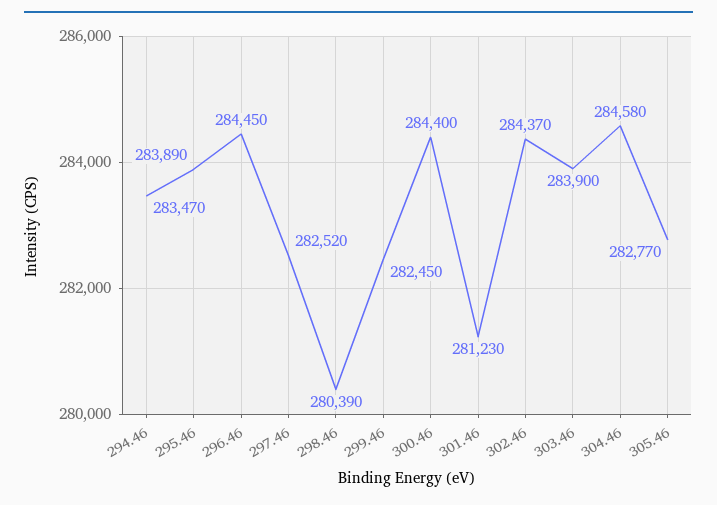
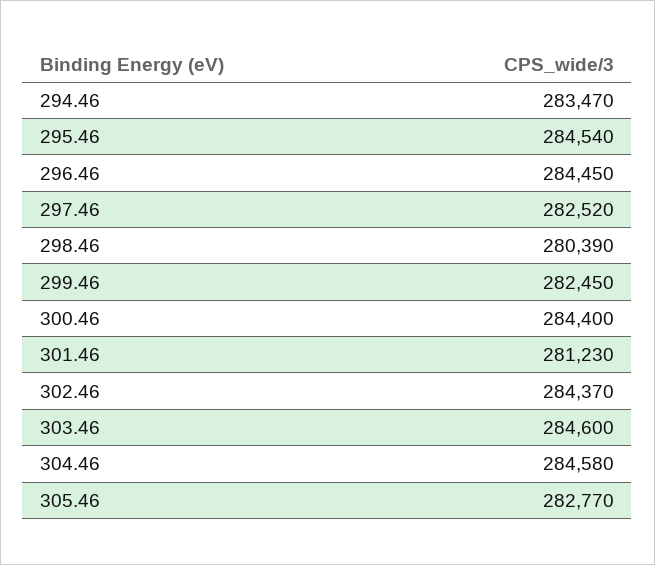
  {
    "294.46": 283470,
-   "295.46": 283890,
+   "295.46": 284540,
    "296.46": 284450,
    "297.46": 282520,
    "298.46": 280390,
    "299.46": 282450,
    "300.46": 284400,
    "301.46": 281230,
    "302.46": 284370,
-   "303.46": 283900,
+   "303.46": 284600,
    "304.46": 284580,
    "305.46": 282770
  }

